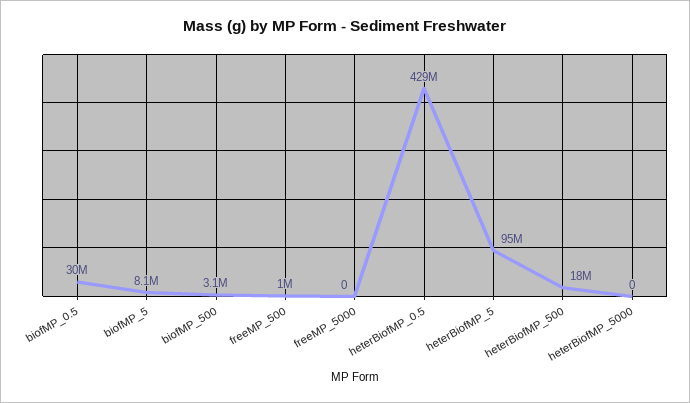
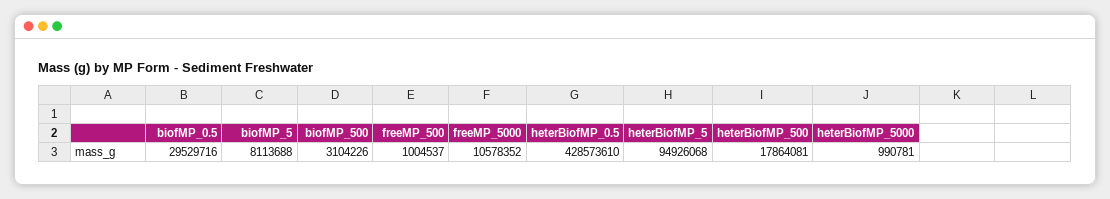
  {
    "biofMP_0.5": 29529716,
    "biofMP_5": 8113688,
    "biofMP_500": 3104226,
    "freeMP_500": 1004537,
-   "freeMP_5000": 0,
+   "freeMP_5000": 10578352,
    "heterBiofMP_0.5": 428573610,
    "heterBiofMP_5": 94926068,
    "heterBiofMP_500": 17864081,
-   "heterBiofMP_5000": 0
+   "heterBiofMP_5000": 990781
  }

